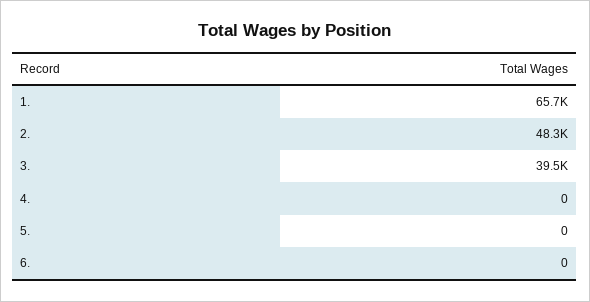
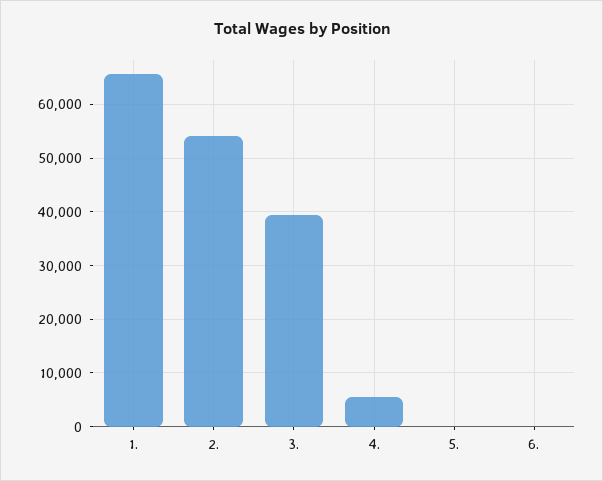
  {
    "1.": 65700,
-   "2.": 48300,
+   "2.": 54000,
    "3.": 39500,
-   "4.": 0,
+   "4.": 6000,
    "5.": 0,
    "6.": 0
  }

